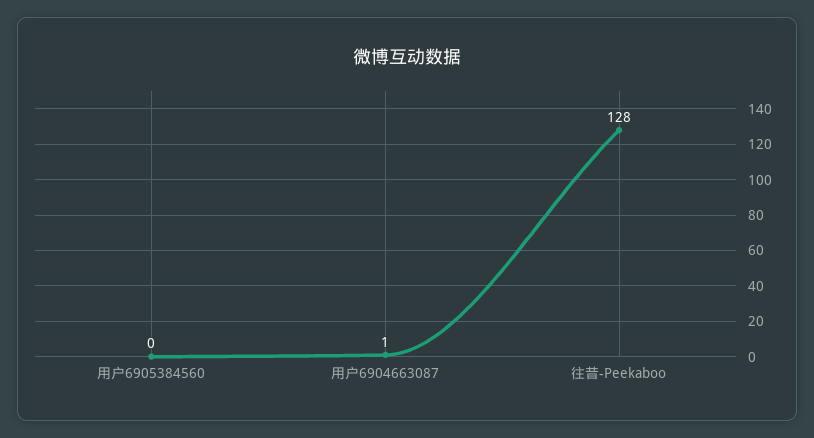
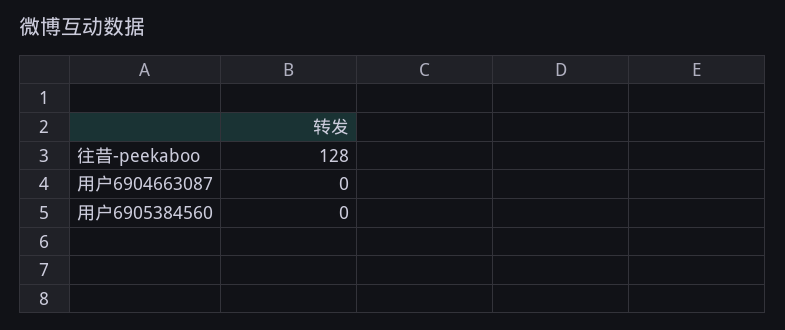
  {
    "用户6905384560": 0,
-   "用户6904663087": 1,
+   "用户6904663087": 0,
    "往昔-Peekaboo": 128
  }

